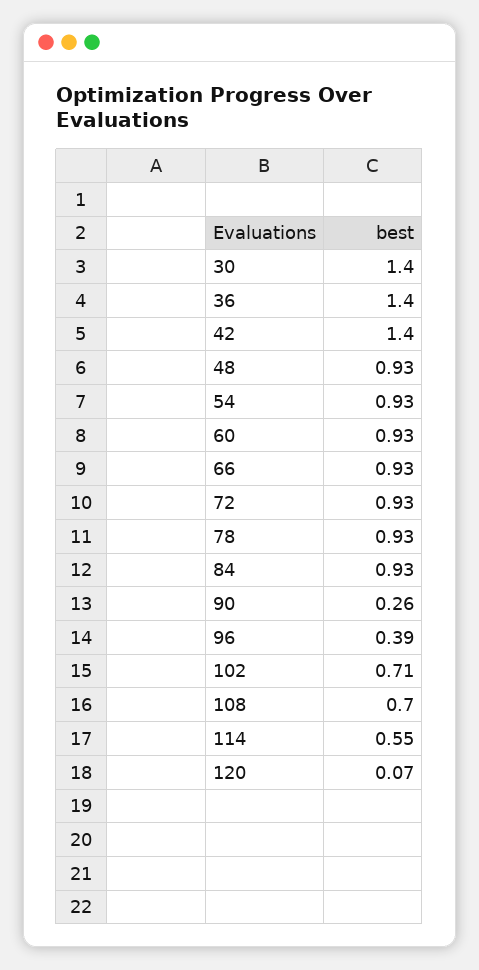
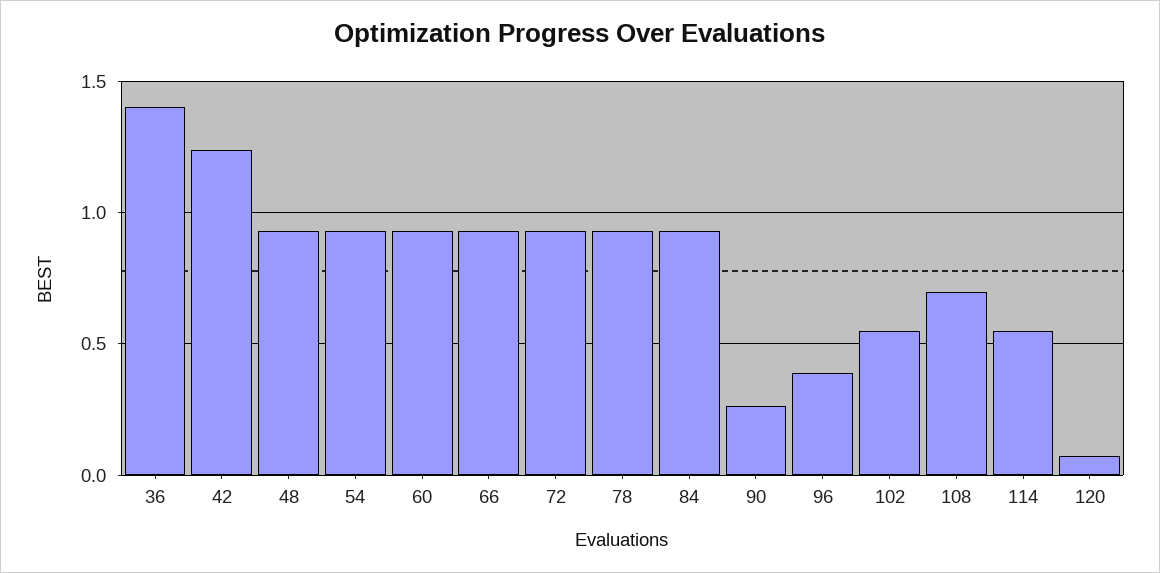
  {
-   "30": 1.4,
    "36": 1.4,
-   "42": 1.4,
+   "42": 1.25,
    "48": 0.93,
    "54": 0.93,
    "60": 0.93,
    "66": 0.93,
    "72": 0.93,
    "78": 0.93,
    "84": 0.93,
    "90": 0.26,
    "96": 0.39,
-   "102": 0.71,
+   "102": 0.55,
    "108": 0.7,
    "114": 0.55,
    "120": 0.07
  }

